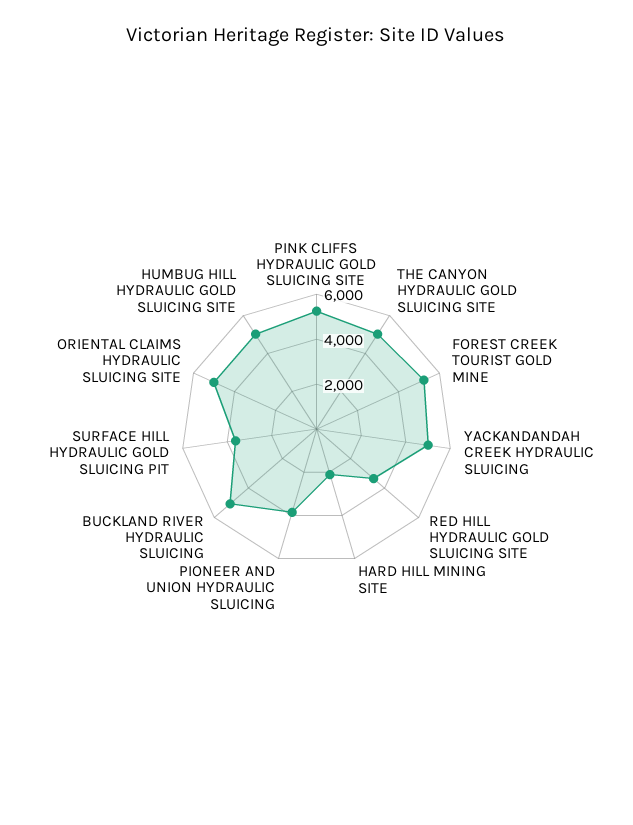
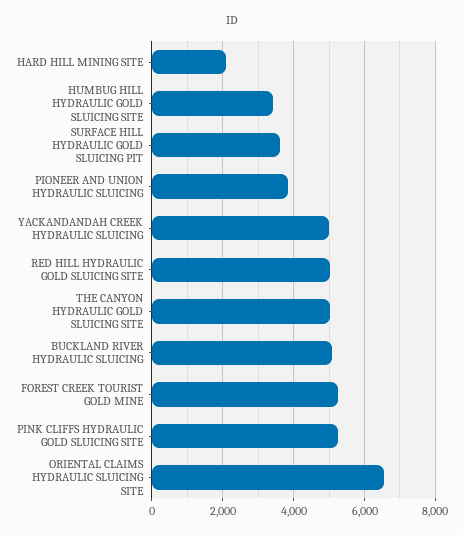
  {
    "PINK CLIFFS HYDRAULIC GOLD SLUICING SITE": 5200,
    "THE CANYON HYDRAULIC GOLD SLUICING SITE": 5000,
    "FOREST CREEK TOURIST GOLD MINE": 5200,
    "YACKANDANDAH CREEK HYDRAULIC SLUICING": 5000,
-   "RED HILL HYDRAULIC GOLD SLUICING SITE": 3500,
+   "RED HILL HYDRAULIC GOLD SLUICING SITE": 5000,
    "HARD HILL MINING SITE": 2200,
    "PIONEER AND UNION HYDRAULIC SLUICING": 3800,
    "BUCKLAND RIVER HYDRAULIC SLUICING": 5000,
    "SURFACE HILL HYDRAULIC GOLD SLUICING PIT": 3600,
-   "ORIENTAL CLAIMS HYDRAULIC SLUICING SITE": 5000,
+   "ORIENTAL CLAIMS HYDRAULIC SLUICING SITE": 6600,
-   "HUMBUG HILL HYDRAULIC GOLD SLUICING SITE": 5000
+   "HUMBUG HILL HYDRAULIC GOLD SLUICING SITE": 3400
  }

